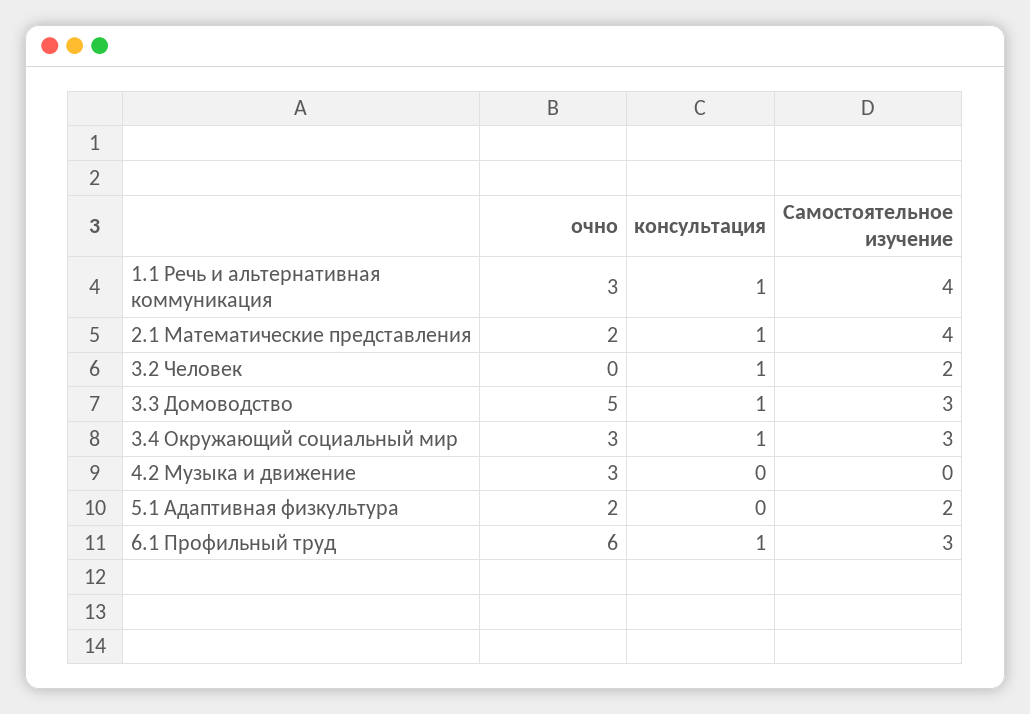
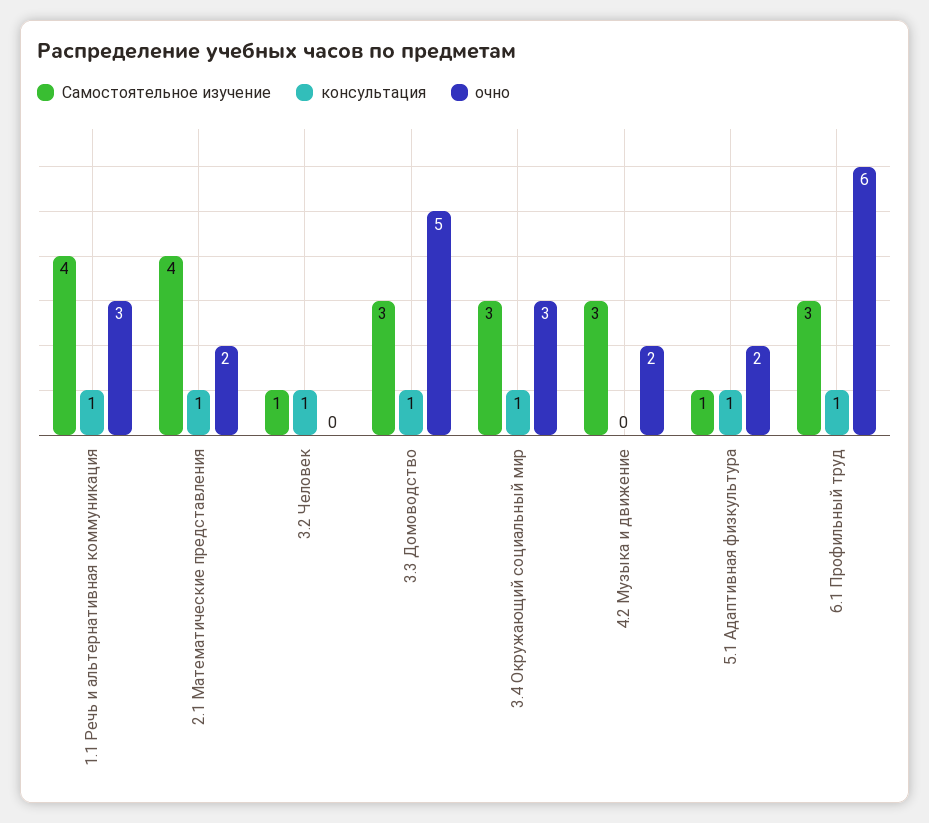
  {
    "очно": {
      "1.1 Речь и альтернативная коммуникация": 3,
      "2.1 Математические представления": 2,
      "3.2 Человек": 0,
      "3.3 Домоводство": 5,
      "3.4 Окружающий социальный мир": 3,
-     "4.2 Музыка и движение": 3,
+     "4.2 Музыка и движение": 2,
      "5.1 Адаптивная физкультура": 2,
      "6.1 Профильный труд": 6
    },
    "консультация": {
      "1.1 Речь и альтернативная коммуникация": 1,
      "2.1 Математические представления": 1,
      "3.2 Человек": 1,
      "3.3 Домоводство": 1,
      "3.4 Окружающий социальный мир": 1,
      "4.2 Музыка и движение": 0,
-     "5.1 Адаптивная физкультура": 0,
+     "5.1 Адаптивная физкультура": 1,
      "6.1 Профильный труд": 1
    },
    "Самостоятельное изучение": {
      "1.1 Речь и альтернативная коммуникация": 4,
      "2.1 Математические представления": 4,
-     "3.2 Человек": 2,
+     "3.2 Человек": 1,
      "3.3 Домоводство": 3,
      "3.4 Окружающий социальный мир": 3,
-     "4.2 Музыка и движение": 0,
+     "4.2 Музыка и движение": 3,
-     "5.1 Адаптивная физкультура": 2,
+     "5.1 Адаптивная физкультура": 1,
      "6.1 Профильный труд": 3
    }
  }

